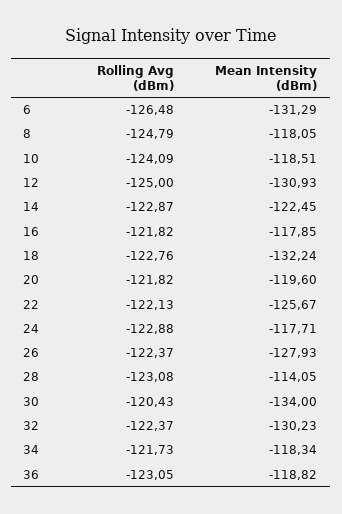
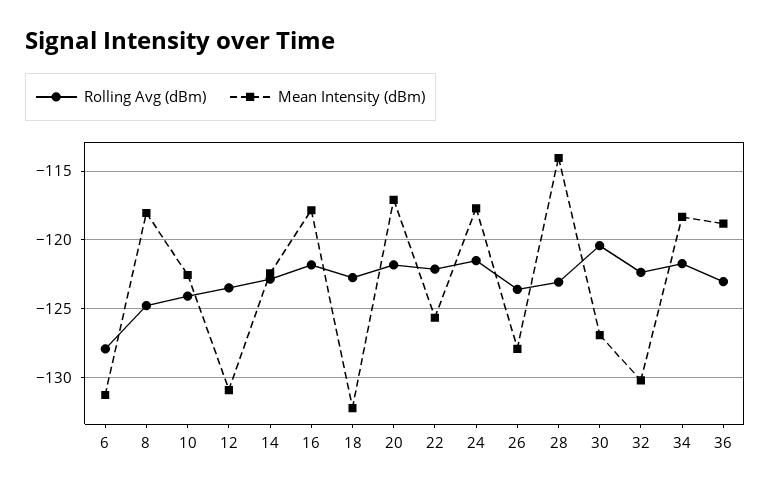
  {
    "Rolling Avg (dBm)": {
-     "6": -126.48,
+     "6": -128,
      "8": -124.79,
      "10": -124.09,
-     "12": -125,
+     "12": -123.5,
      "14": -122.87,
      "16": -121.82,
      "18": -122.76,
      "20": -121.82,
      "22": -122.13,
-     "24": -122.88,
+     "24": -121.5,
-     "26": -122.37,
+     "26": -123.5,
      "28": -123.08,
      "30": -120.43,
      "32": -122.37,
      "34": -121.73,
      "36": -123.05
    },
    "Mean Intensity (dBm)": {
      "6": -131.29,
      "8": -118.05,
-     "10": -118.51,
+     "10": -122.5,
      "12": -130.93,
      "14": -122.45,
      "16": -117.85,
      "18": -132.24,
-     "20": -119.6,
+     "20": -117,
      "22": -125.67,
      "24": -117.71,
      "26": -127.93,
      "28": -114.05,
-     "30": -134,
+     "30": -127,
      "32": -130.23,
      "34": -118.34,
      "36": -118.82
    }
  }

